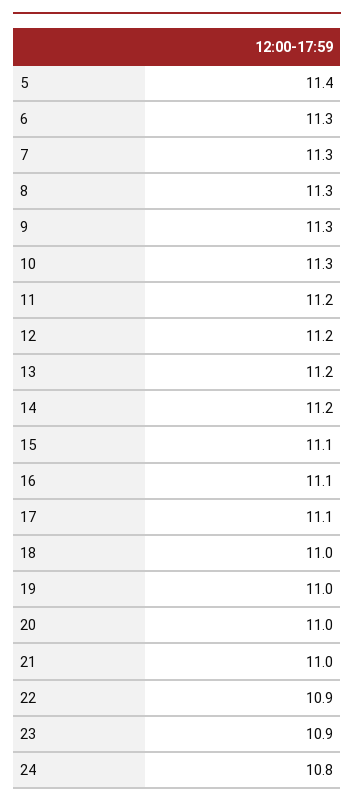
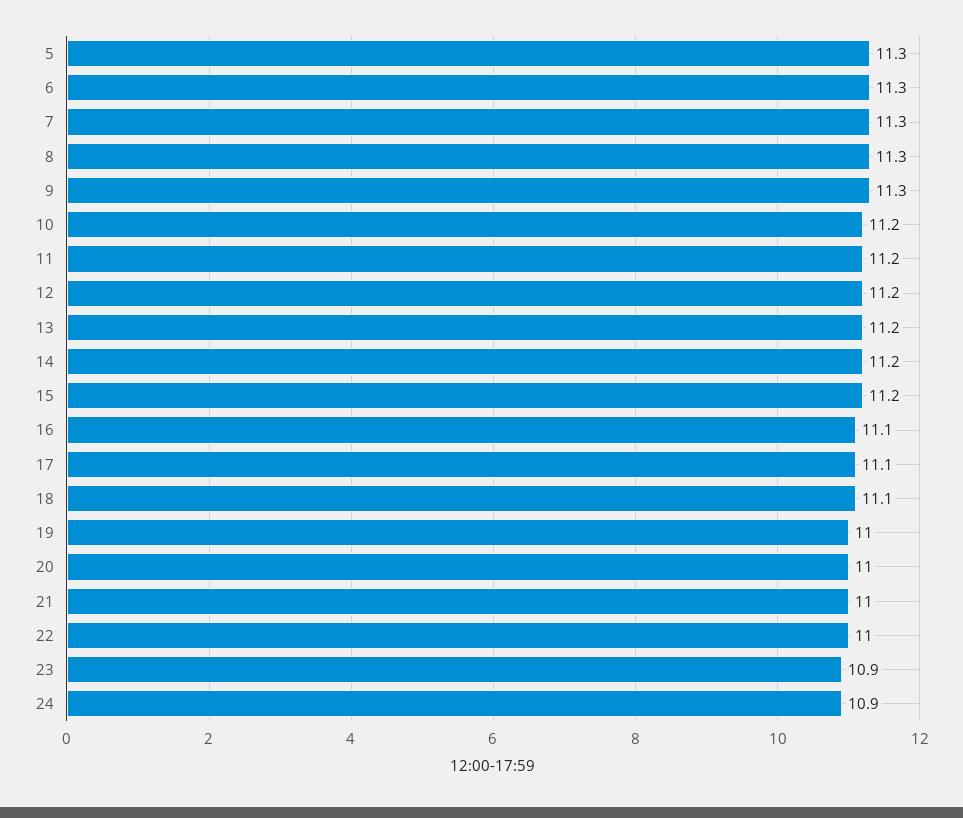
  {
-   "5": 11.4,
+   "5": 11.3,
    "6": 11.3,
    "7": 11.3,
    "8": 11.3,
    "9": 11.3,
-   "10": 11.3,
+   "10": 11.2,
    "11": 11.2,
    "12": 11.2,
    "13": 11.2,
    "14": 11.2,
-   "15": 11.1,
+   "15": 11.2,
    "16": 11.1,
    "17": 11.1,
-   "18": 11,
+   "18": 11.1,
    "19": 11,
    "20": 11,
    "21": 11,
-   "22": 10.9,
+   "22": 11,
    "23": 10.9,
-   "24": 10.8
+   "24": 10.9
  }

